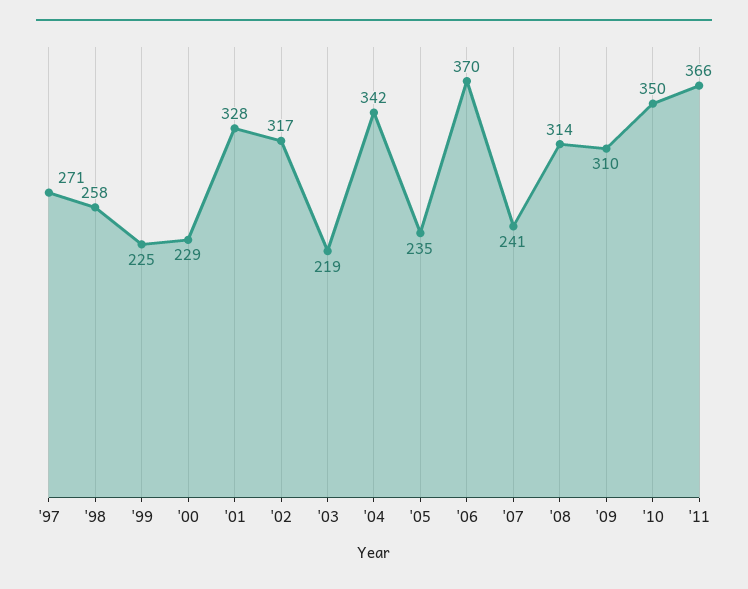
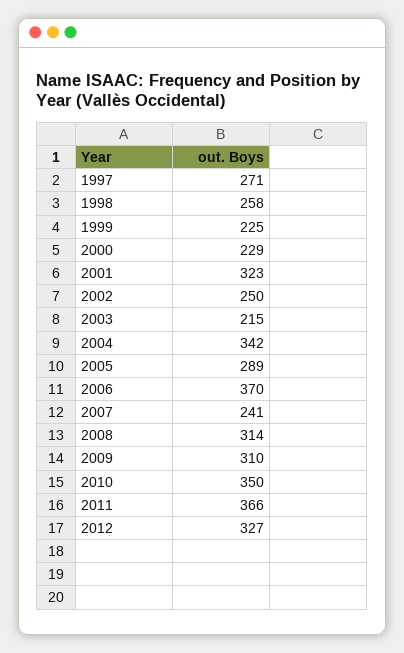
  {
    "'97": 271,
    "'98": 258,
    "'99": 225,
    "'00": 229,
-   "'01": 328,
+   "'01": 323,
-   "'02": 317,
+   "'02": 250,
-   "'03": 219,
+   "'03": 215,
    "'04": 342,
-   "'05": 235,
+   "'05": 289,
    "'06": 370,
    "'07": 241,
    "'08": 314,
    "'09": 310,
    "'10": 350,
-   "'11": 366
+   "'11": 366,
+   "2012": 327
  }

